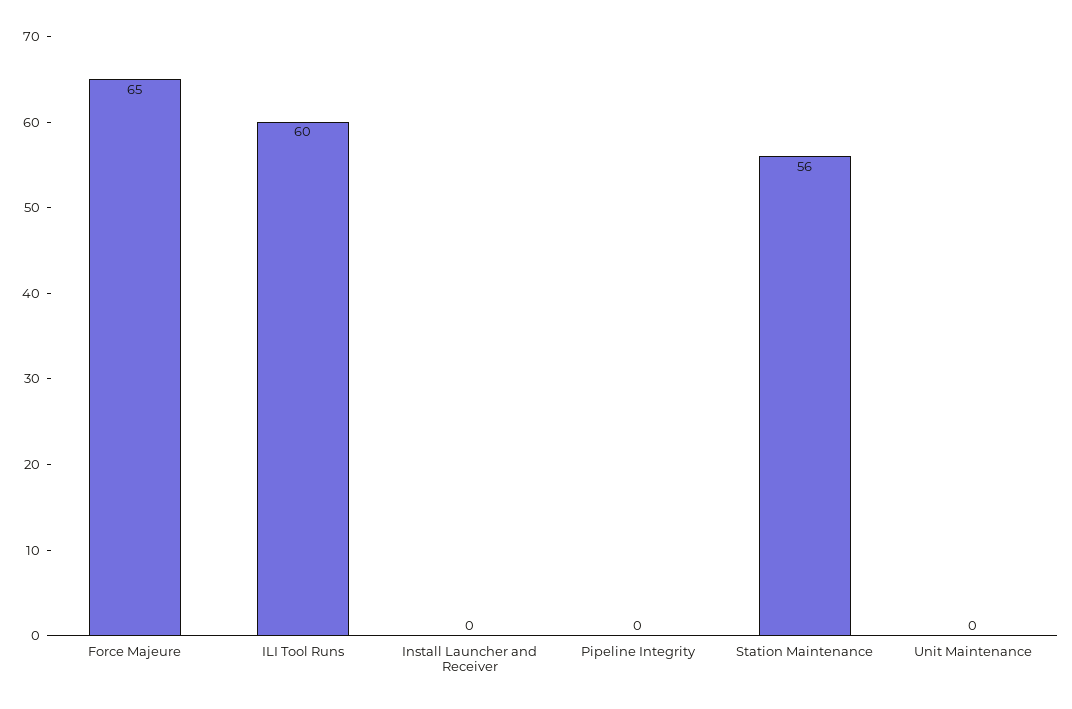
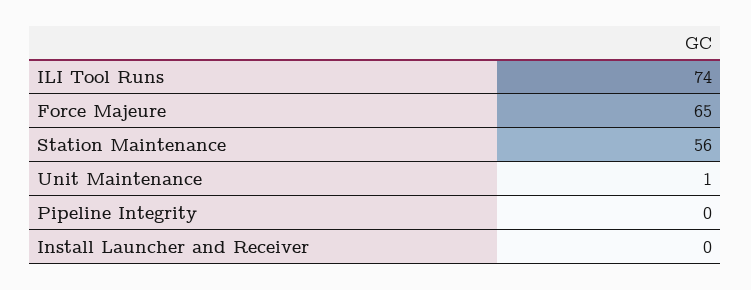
  {
    "Force Majeure": 65,
-   "ILI Tool Runs": 60,
+   "ILI Tool Runs": 74,
    "Install Launcher and Receiver": 0,
    "Pipeline Integrity": 0,
    "Station Maintenance": 56,
-   "Unit Maintenance": 0
+   "Unit Maintenance": 1
  }

